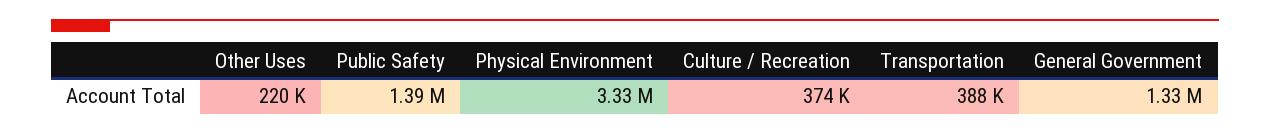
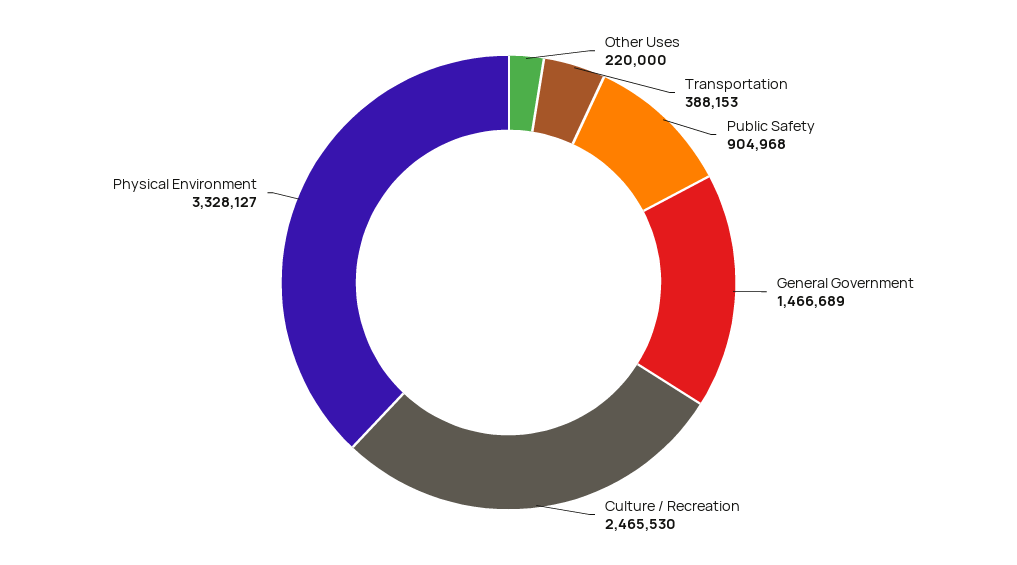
  {
    "Other Uses": 220000,
-   "Public Safety": 1390000,
+   "Public Safety": 904968,
    "Physical Environment": 3328127,
-   "Culture / Recreation": 374000,
+   "Culture / Recreation": 2465530,
    "Transportation": 388153,
-   "General Government": 1330000
+   "General Government": 1466689
  }

